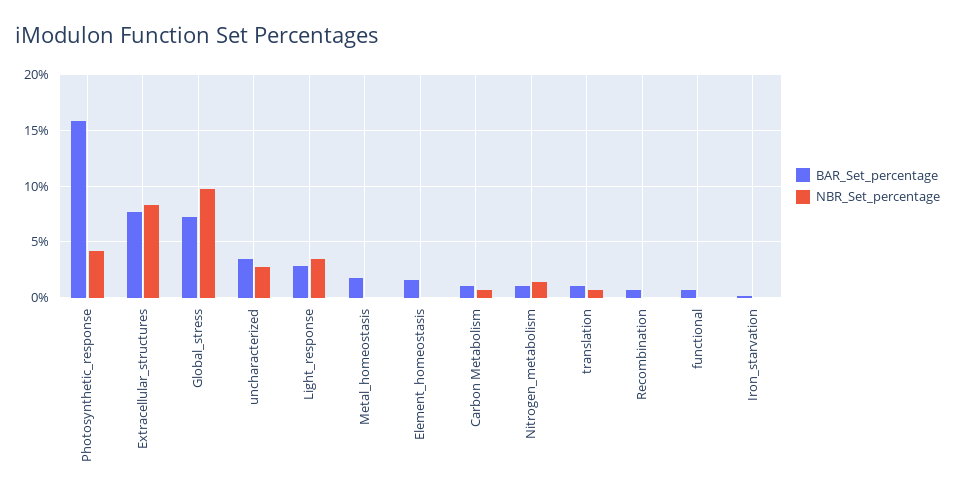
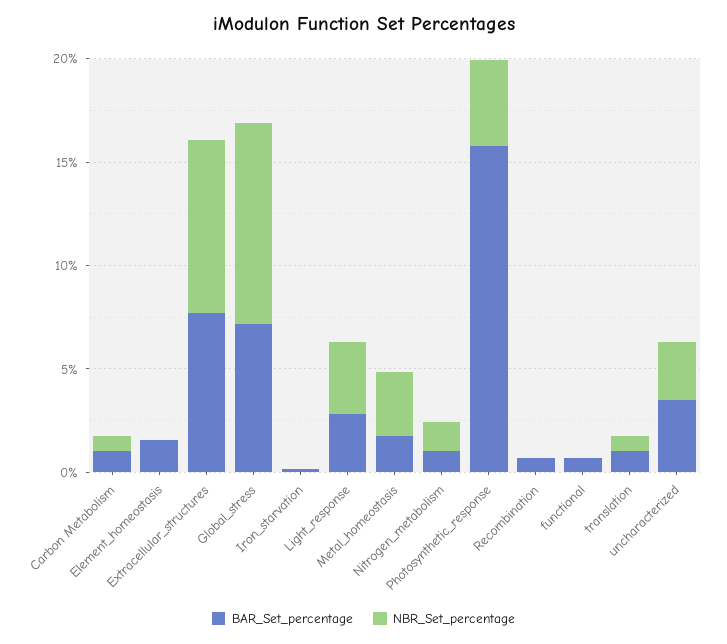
  {
    "BAR_Set_percentage": {
      "Photosynthetic_response": 16,
      "Extracellular_structures": 8,
      "Global_stress": 7,
      "uncharacterized": 4,
      "Light_response": 3,
      "Metal_homeostasis": 2,
      "Element_homeostasis": 2,
      "Carbon Metabolism": 1,
      "Nitrogen_metabolism": 1,
      "translation": 1,
      "Recombination": 1,
      "functional": 1,
      "Iron_starvation": 0
    },
    "NBR_Set_percentage": {
      "Photosynthetic_response": 4,
      "Extracellular_structures": 8,
      "Global_stress": 10,
      "uncharacterized": 3,
      "Light_response": 3,
-     "Metal_homeostasis": 0,
+     "Metal_homeostasis": 3,
      "Element_homeostasis": 0,
      "Carbon Metabolism": 1,
      "Nitrogen_metabolism": 1,
      "translation": 1,
      "Recombination": 0,
      "functional": 0,
      "Iron_starvation": 0
    }
  }

